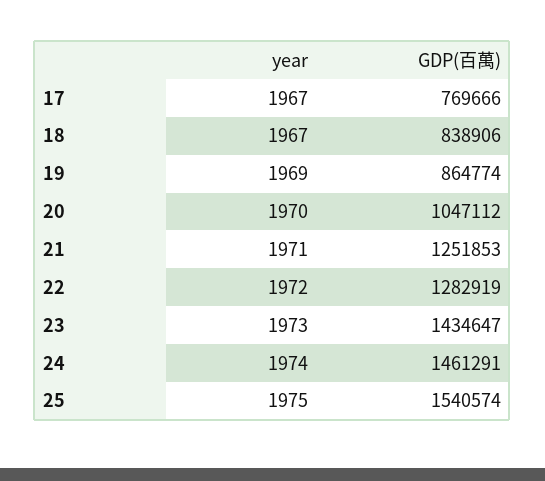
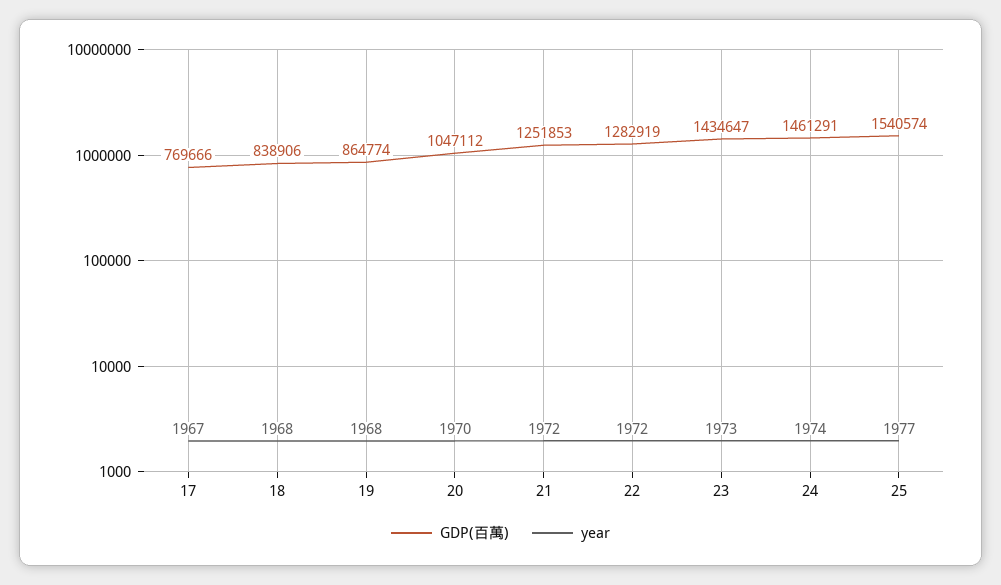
  {
    "year": {
      "17": 1967,
-     "18": 1967,
+     "18": 1968,
-     "19": 1969,
+     "19": 1968,
      "20": 1970,
-     "21": 1971,
+     "21": 1972,
      "22": 1972,
      "23": 1973,
      "24": 1974,
-     "25": 1975
+     "25": 1977
    },
    "GDP(百萬)": {
      "17": 769666,
      "18": 838906,
      "19": 864774,
      "20": 1047112,
      "21": 1251853,
      "22": 1282919,
      "23": 1434647,
      "24": 1461291,
      "25": 1540574
    }
  }

